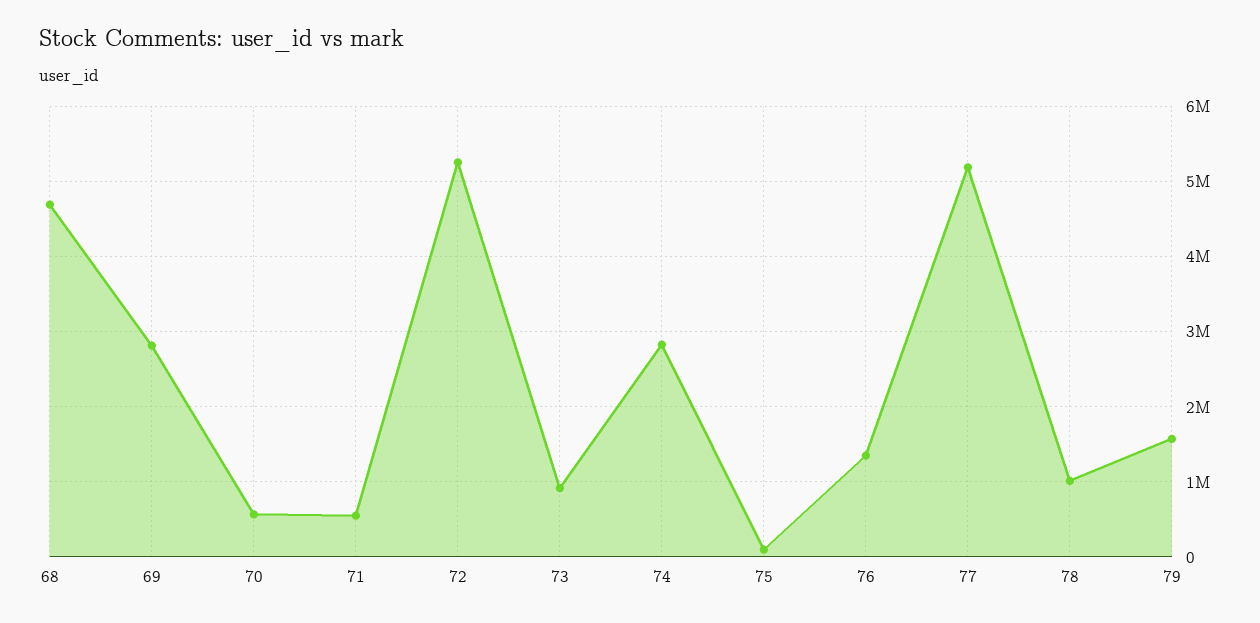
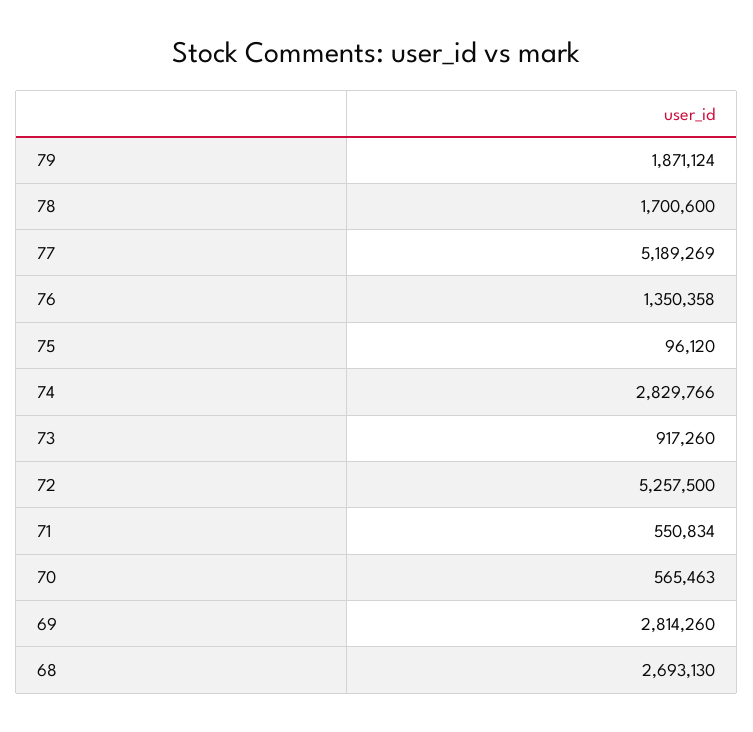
  {
-   "68": 4700000,
+   "68": 2693130,
    "69": 2814260,
    "70": 565463,
    "71": 550834,
    "72": 5257500,
    "73": 917260,
    "74": 2829766,
    "75": 96120,
    "76": 1350358,
    "77": 5189269,
-   "78": 1000000,
+   "78": 1700600,
-   "79": 1600000
+   "79": 1871124
  }

